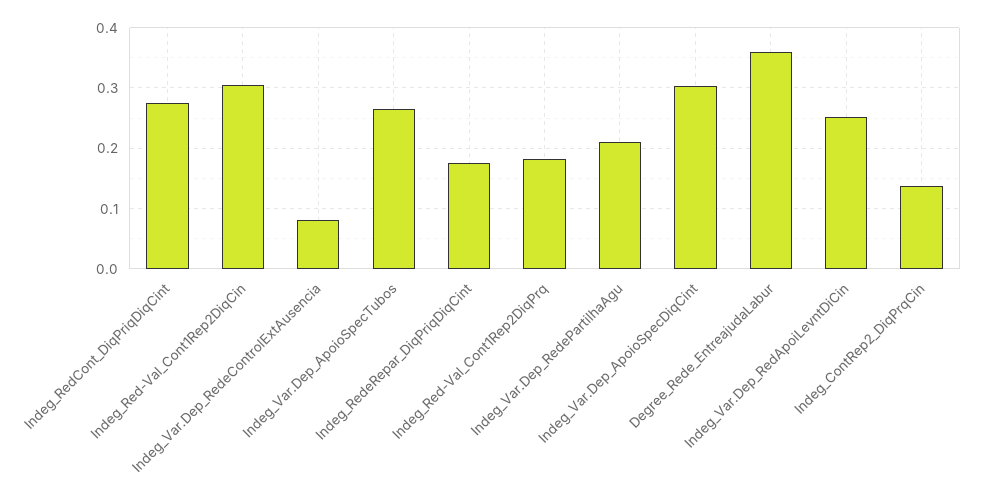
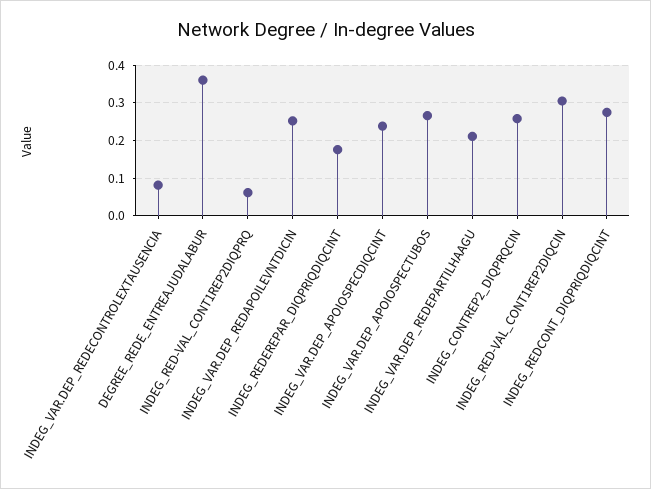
  {
    "Indeg_RedCont_DiqPriqDiqCint": 0.27,
    "Indeg_Red-Val_Cont1Rep2DiqCin": 0.3,
    "Indeg_Var.Dep_RedeControlExtAusencia": 0.08,
    "Indeg_Var.Dep_ApoioSpecTubos": 0.27,
    "Indeg_RedeRepar_DiqPriqDiqCint": 0.18,
-   "Indeg_Red-Val_Cont1Rep2DiqPrq": 0.18,
+   "Indeg_Red-Val_Cont1Rep2DiqPrq": 0.06,
    "Indeg_Var.Dep_RedePartilhaAgu": 0.21,
-   "Indeg_Var.Dep_ApoioSpecDiqCint": 0.3,
+   "Indeg_Var.Dep_ApoioSpecDiqCint": 0.24,
    "Degree_Rede_EntreajudaLabur": 0.36,
    "Indeg_Var.Dep_RedApoiLevntDiCin": 0.25,
-   "Indeg_ContRep2_DiqPrqCin": 0.14
+   "Indeg_ContRep2_DiqPrqCin": 0.26
  }

